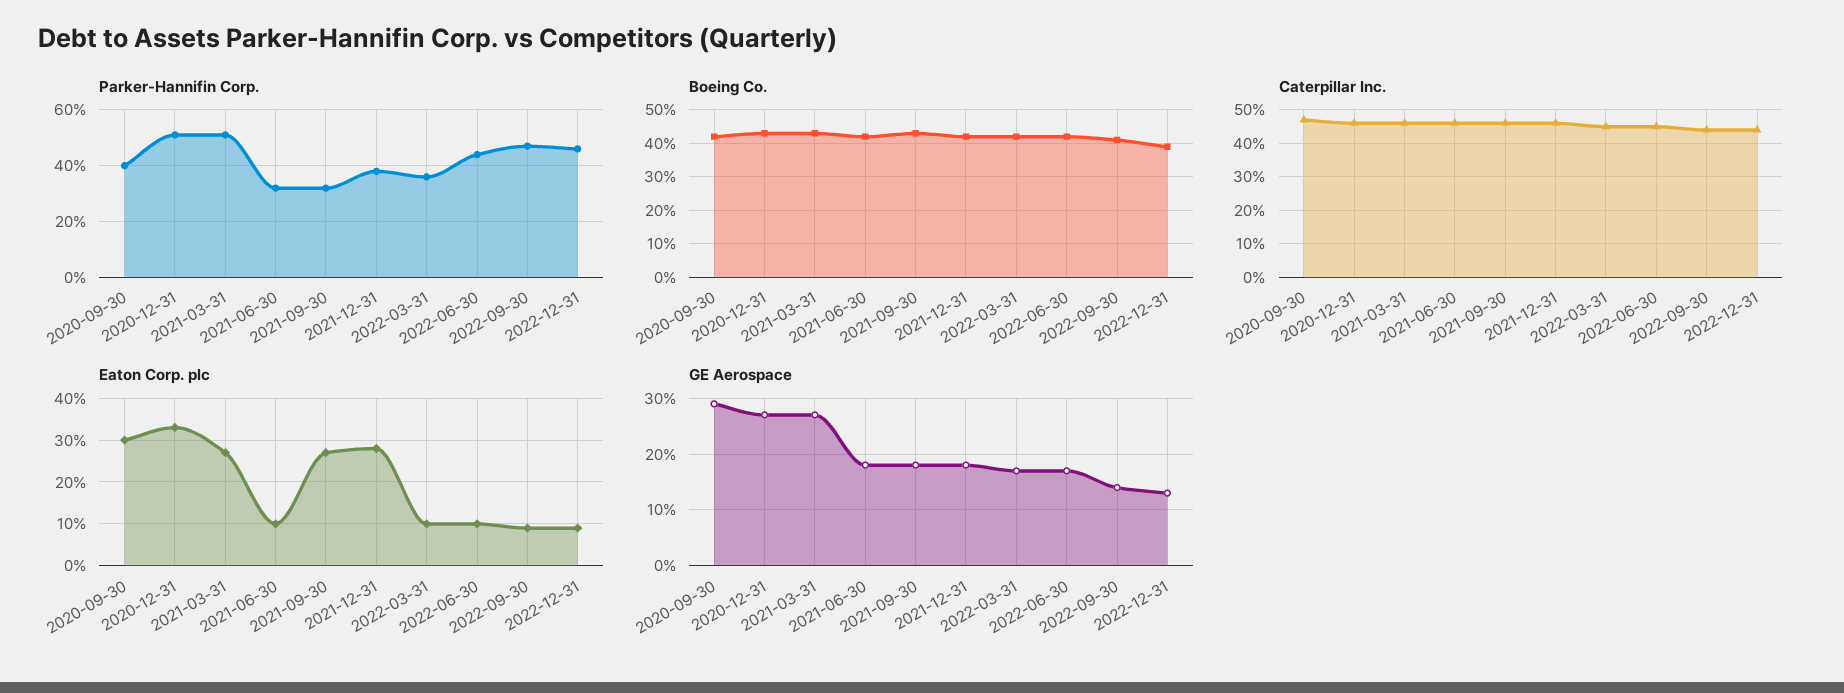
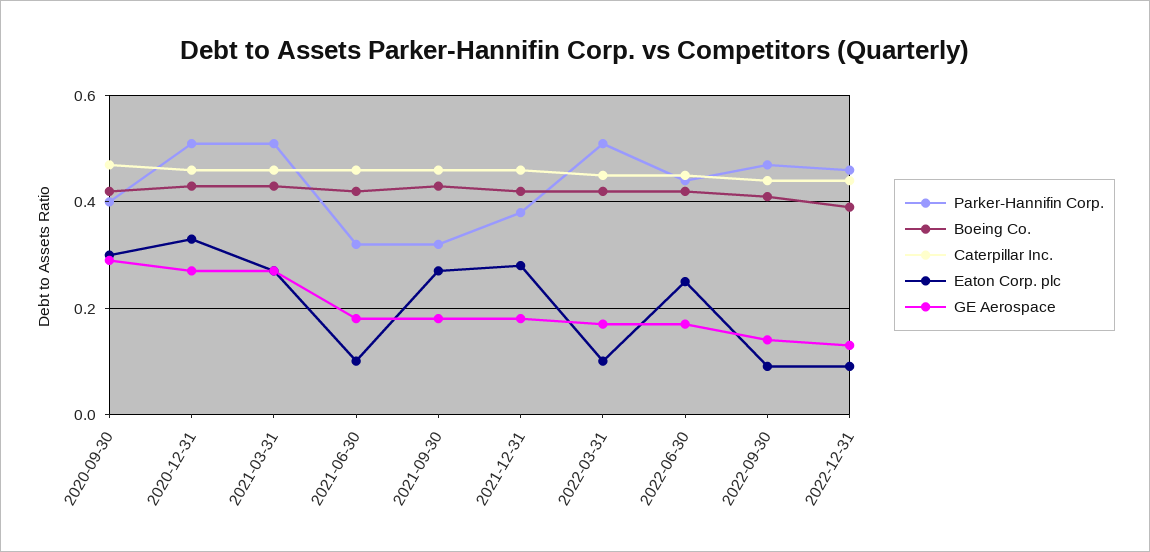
  {
    "Parker-Hannifin Corp.": {
      "2020-09-30": 0.4,
      "2020-12-31": 0.5,
      "2021-03-31": 0.5,
      "2021-06-30": 0.3,
      "2021-09-30": 0.3,
      "2021-12-31": 0.4,
-     "2022-03-31": 0.35,
+     "2022-03-31": 0.5,
      "2022-06-30": 0.45,
      "2022-09-30": 0.45,
      "2022-12-31": 0.45
    },
    "Boeing Co.": {
      "2020-09-30": 0.4,
      "2020-12-31": 0.45,
      "2021-03-31": 0.45,
      "2021-06-30": 0.4,
      "2021-09-30": 0.45,
      "2021-12-31": 0.4,
      "2022-03-31": 0.4,
      "2022-06-30": 0.4,
      "2022-09-30": 0.4,
      "2022-12-31": 0.4
    },
    "Caterpillar Inc.": {
      "2020-09-30": 0.45,
      "2020-12-31": 0.45,
      "2021-03-31": 0.45,
      "2021-06-30": 0.45,
      "2021-09-30": 0.45,
      "2021-12-31": 0.45,
      "2022-03-31": 0.45,
      "2022-06-30": 0.45,
      "2022-09-30": 0.45,
      "2022-12-31": 0.45
    },
    "Eaton Corp. plc": {
      "2020-09-30": 0.3,
      "2020-12-31": 0.35,
      "2021-03-31": 0.25,
      "2021-06-30": 0.1,
      "2021-09-30": 0.25,
      "2021-12-31": 0.3,
      "2022-03-31": 0.1,
-     "2022-06-30": 0.1,
+     "2022-06-30": 0.25,
      "2022-09-30": 0.1,
      "2022-12-31": 0.1
    },
    "GE Aerospace": {
      "2020-09-30": 0.3,
      "2020-12-31": 0.25,
      "2021-03-31": 0.25,
      "2021-06-30": 0.2,
      "2021-09-30": 0.2,
      "2021-12-31": 0.2,
      "2022-03-31": 0.15,
      "2022-06-30": 0.15,
      "2022-09-30": 0.15,
      "2022-12-31": 0.15
    }
  }

